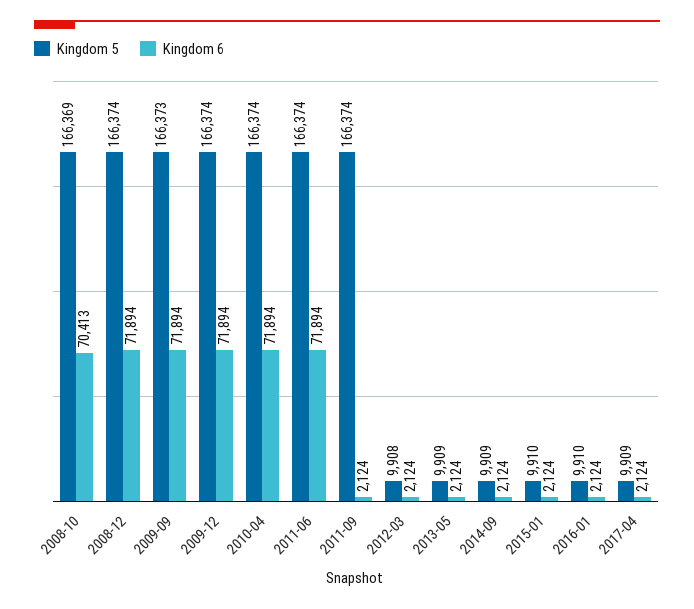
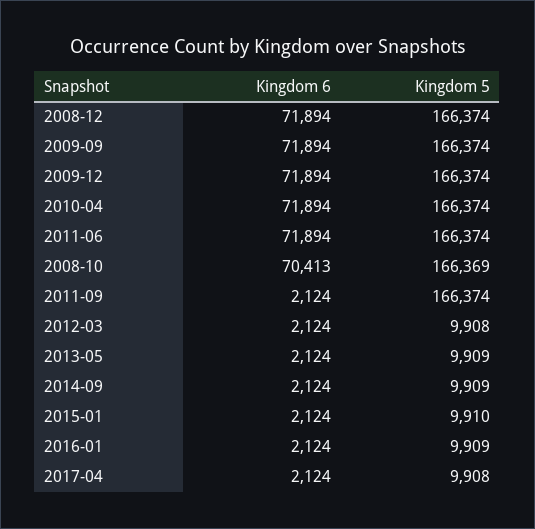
  {
    "Kingdom 5": {
      "2008-10": 166369,
      "2008-12": 166374,
-     "2009-09": 166373,
+     "2009-09": 166374,
      "2009-12": 166374,
      "2010-04": 166374,
      "2011-06": 166374,
      "2011-09": 166374,
      "2012-03": 9908,
      "2013-05": 9909,
      "2014-09": 9909,
      "2015-01": 9910,
-     "2016-01": 9910,
+     "2016-01": 9909,
-     "2017-04": 9909
+     "2017-04": 9908
    },
    "Kingdom 6": {
      "2008-10": 70413,
      "2008-12": 71894,
      "2009-09": 71894,
      "2009-12": 71894,
      "2010-04": 71894,
      "2011-06": 71894,
      "2011-09": 2124,
      "2012-03": 2124,
      "2013-05": 2124,
      "2014-09": 2124,
      "2015-01": 2124,
      "2016-01": 2124,
      "2017-04": 2124
    }
  }

